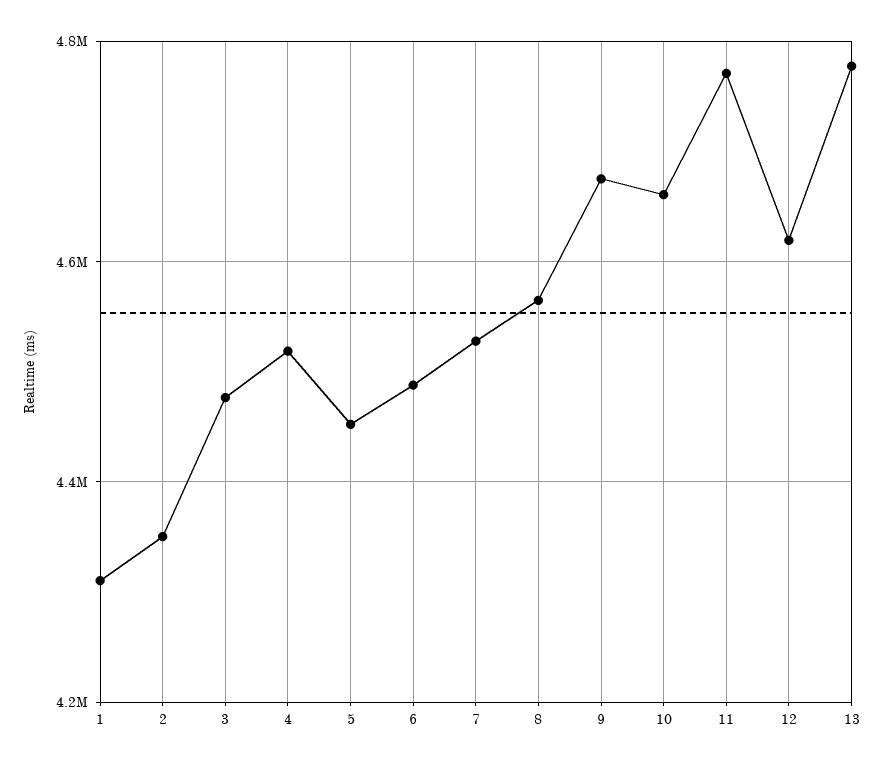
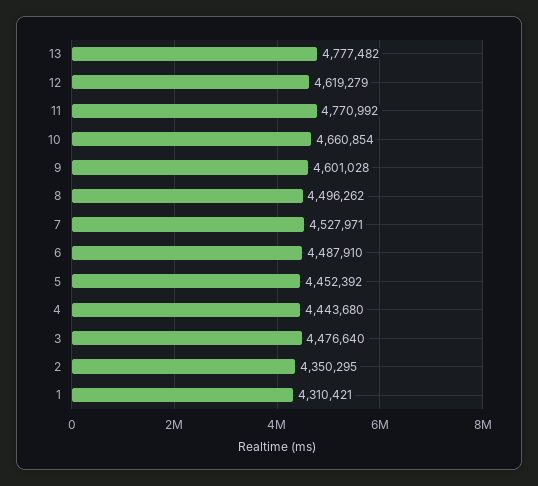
  {
    "1": 4310421,
    "2": 4350295,
    "3": 4476640,
-   "4": 4520000,
+   "4": 4443680,
    "5": 4452392,
    "6": 4487910,
    "7": 4527971,
-   "8": 4560000,
+   "8": 4496262,
-   "9": 4680000,
+   "9": 4601028,
    "10": 4660854,
    "11": 4770992,
    "12": 4619279,
    "13": 4777482
  }

